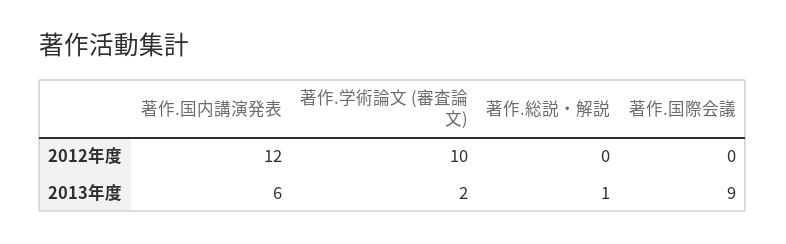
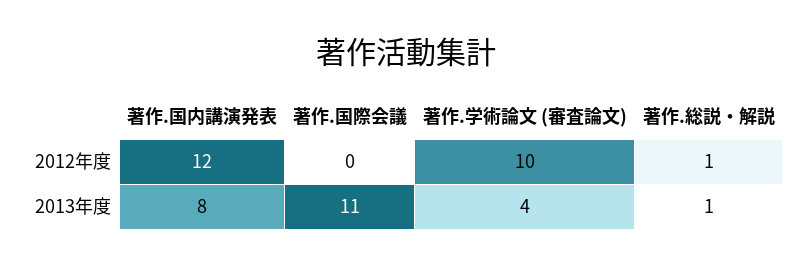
  {
    "著作.国内講演発表": {
      "2012年度": 12,
-     "2013年度": 6
+     "2013年度": 8
    },
    "著作.学術論文 (審査論文)": {
      "2012年度": 10,
-     "2013年度": 2
+     "2013年度": 4
    },
    "著作.総説・解説": {
-     "2012年度": 0,
+     "2012年度": 1,
      "2013年度": 1
    },
    "著作.国際会議": {
      "2012年度": 0,
-     "2013年度": 9
+     "2013年度": 11
    }
  }

